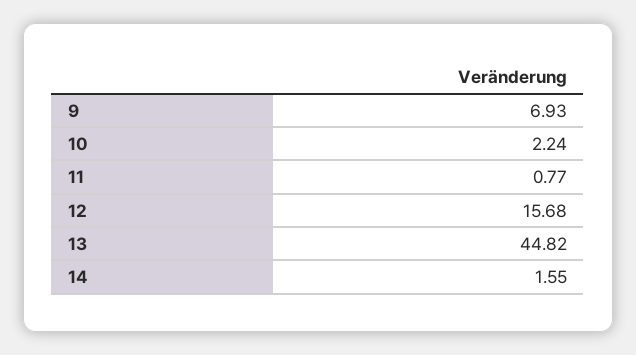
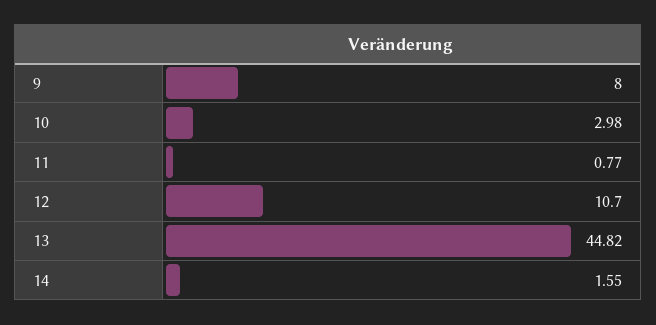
  {
-   "9": 6.93,
+   "9": 8,
-   "10": 2.24,
+   "10": 2.98,
    "11": 0.77,
-   "12": 15.68,
+   "12": 10.7,
    "13": 44.82,
    "14": 1.55
  }

